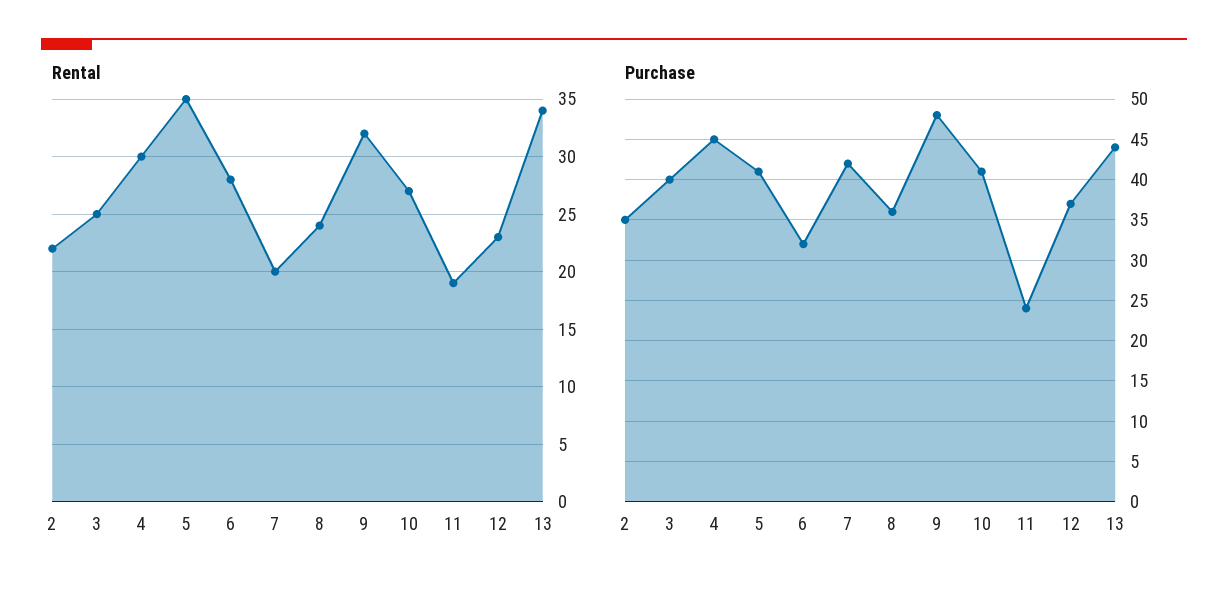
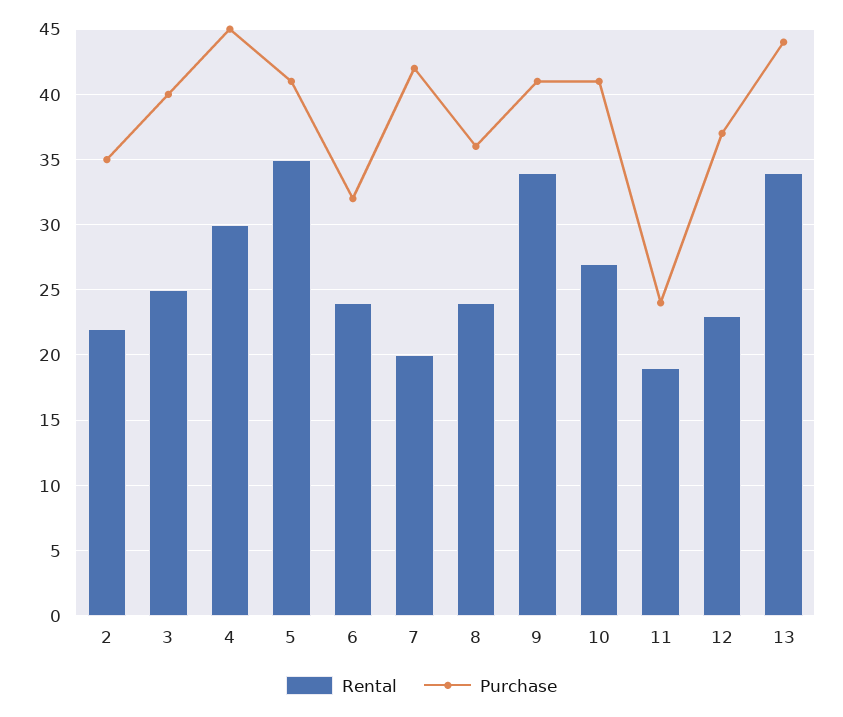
  {
    "Rental": {
      "2": 22,
      "3": 25,
      "4": 30,
      "5": 35,
-     "6": 28,
+     "6": 24,
      "7": 20,
      "8": 24,
-     "9": 32,
+     "9": 34,
      "10": 27,
      "11": 19,
      "12": 23,
      "13": 34
    },
    "Purchase": {
      "2": 35,
      "3": 40,
      "4": 45,
      "5": 41,
      "6": 32,
      "7": 42,
      "8": 36,
-     "9": 48,
+     "9": 41,
      "10": 41,
      "11": 24,
      "12": 37,
      "13": 44
    }
  }

